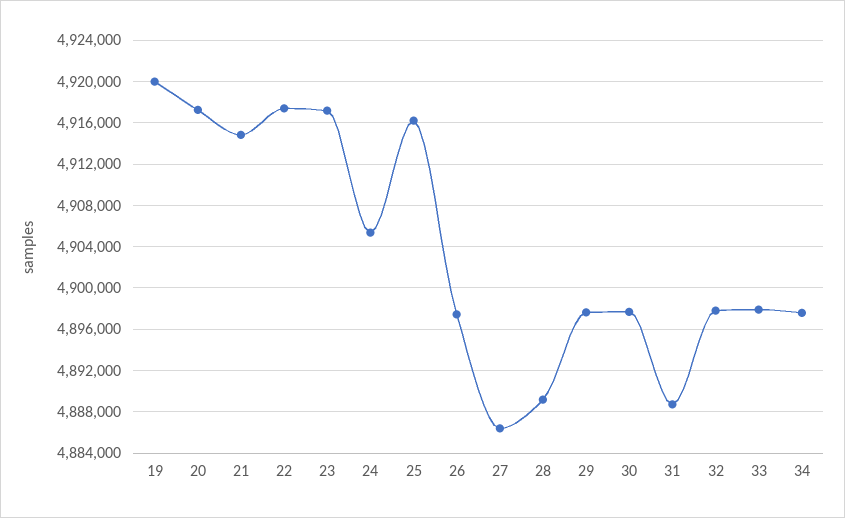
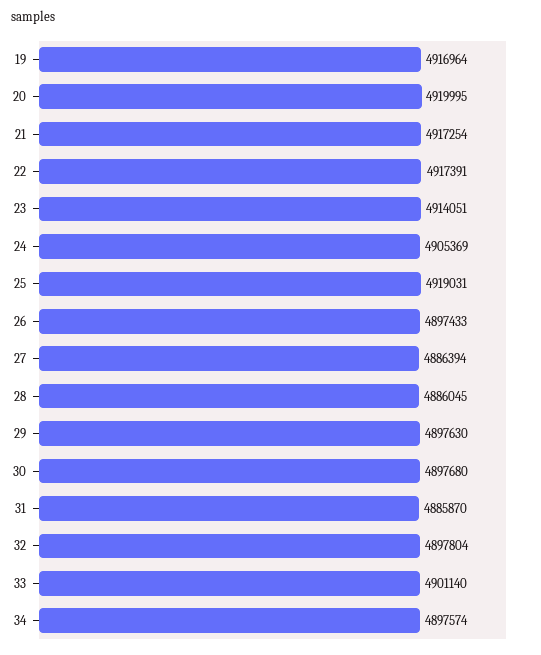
  {
-   "19": 4920000,
+   "19": 4916964,
-   "20": 4917000,
+   "20": 4919995,
-   "21": 4915000,
+   "21": 4917254,
    "22": 4917391,
-   "23": 4917000,
+   "23": 4914051,
    "24": 4905369,
-   "25": 4916000,
+   "25": 4919031,
    "26": 4897433,
    "27": 4886394,
-   "28": 4889000,
+   "28": 4886045,
    "29": 4897630,
    "30": 4897680,
-   "31": 4889000,
+   "31": 4885870,
    "32": 4897804,
-   "33": 4898000,
+   "33": 4901140,
    "34": 4897574
  }

